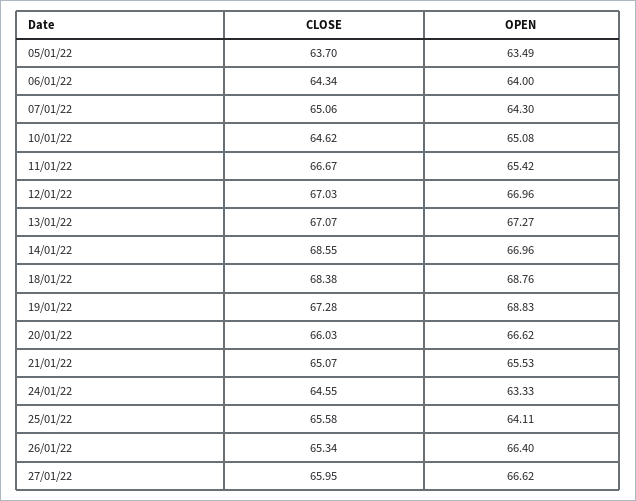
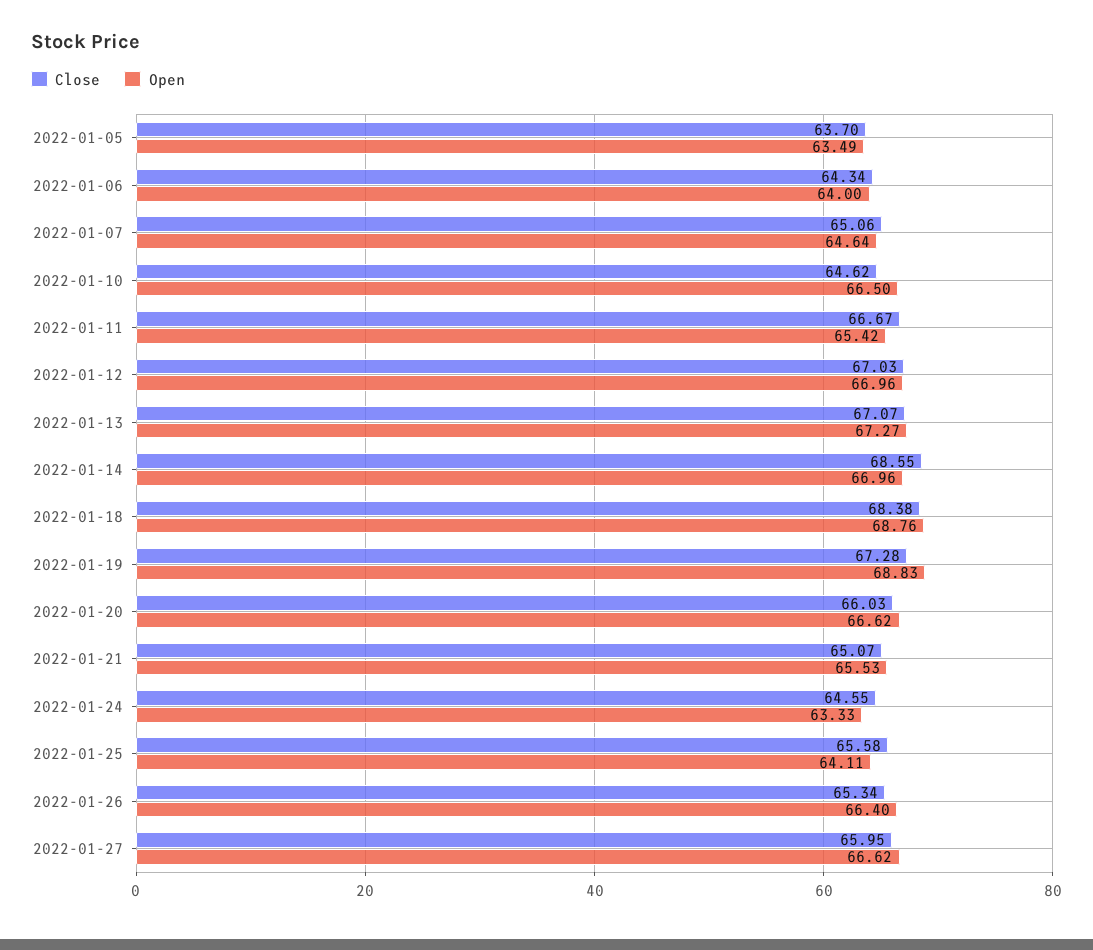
  {
    "CLOSE": {
      "05/01/22": 63.7,
      "06/01/22": 64.34,
      "07/01/22": 65.06,
      "10/01/22": 64.62,
      "11/01/22": 66.67,
      "12/01/22": 67.03,
      "13/01/22": 67.07,
      "14/01/22": 68.55,
      "18/01/22": 68.38,
      "19/01/22": 67.28,
      "20/01/22": 66.03,
      "21/01/22": 65.07,
      "24/01/22": 64.55,
      "25/01/22": 65.58,
      "26/01/22": 65.34,
      "27/01/22": 65.95
    },
    "OPEN": {
      "05/01/22": 63.49,
      "06/01/22": 64,
-     "07/01/22": 64.3,
+     "07/01/22": 64.64,
-     "10/01/22": 65.08,
+     "10/01/22": 66.5,
      "11/01/22": 65.42,
      "12/01/22": 66.96,
      "13/01/22": 67.27,
      "14/01/22": 66.96,
      "18/01/22": 68.76,
      "19/01/22": 68.83,
      "20/01/22": 66.62,
      "21/01/22": 65.53,
      "24/01/22": 63.33,
      "25/01/22": 64.11,
      "26/01/22": 66.4,
      "27/01/22": 66.62
    }
  }

